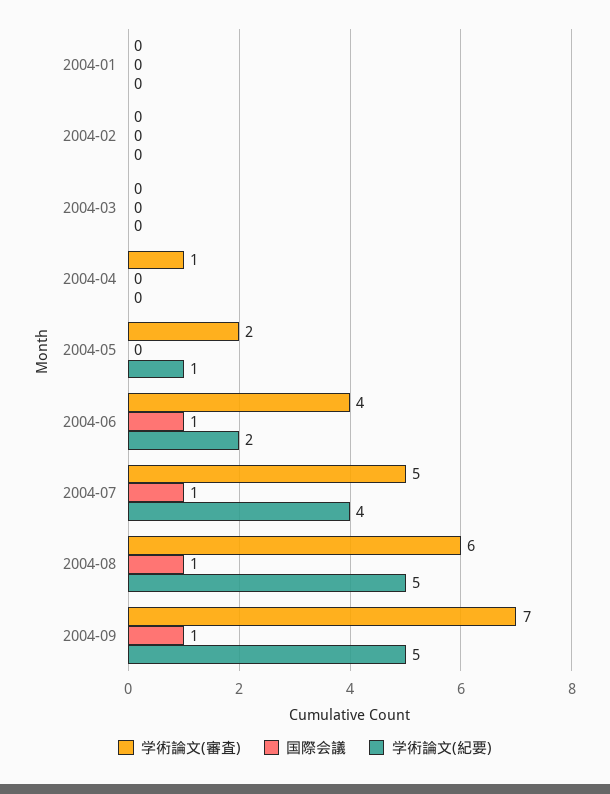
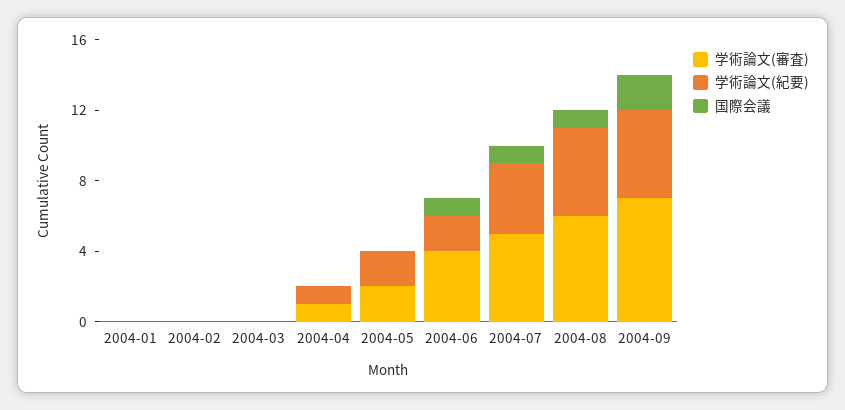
  {
    "学術論文(審査)": {
      "2004-01": 0,
      "2004-02": 0,
      "2004-03": 0,
      "2004-04": 1,
      "2004-05": 2,
      "2004-06": 4,
      "2004-07": 5,
      "2004-08": 6,
      "2004-09": 7
    },
    "国際会議": {
      "2004-01": 0,
      "2004-02": 0,
      "2004-03": 0,
      "2004-04": 0,
      "2004-05": 0,
      "2004-06": 1,
      "2004-07": 1,
      "2004-08": 1,
-     "2004-09": 1
+     "2004-09": 2
    },
    "学術論文(紀要)": {
      "2004-01": 0,
      "2004-02": 0,
      "2004-03": 0,
-     "2004-04": 0,
+     "2004-04": 1,
-     "2004-05": 1,
+     "2004-05": 2,
      "2004-06": 2,
      "2004-07": 4,
      "2004-08": 5,
      "2004-09": 5
    }
  }

